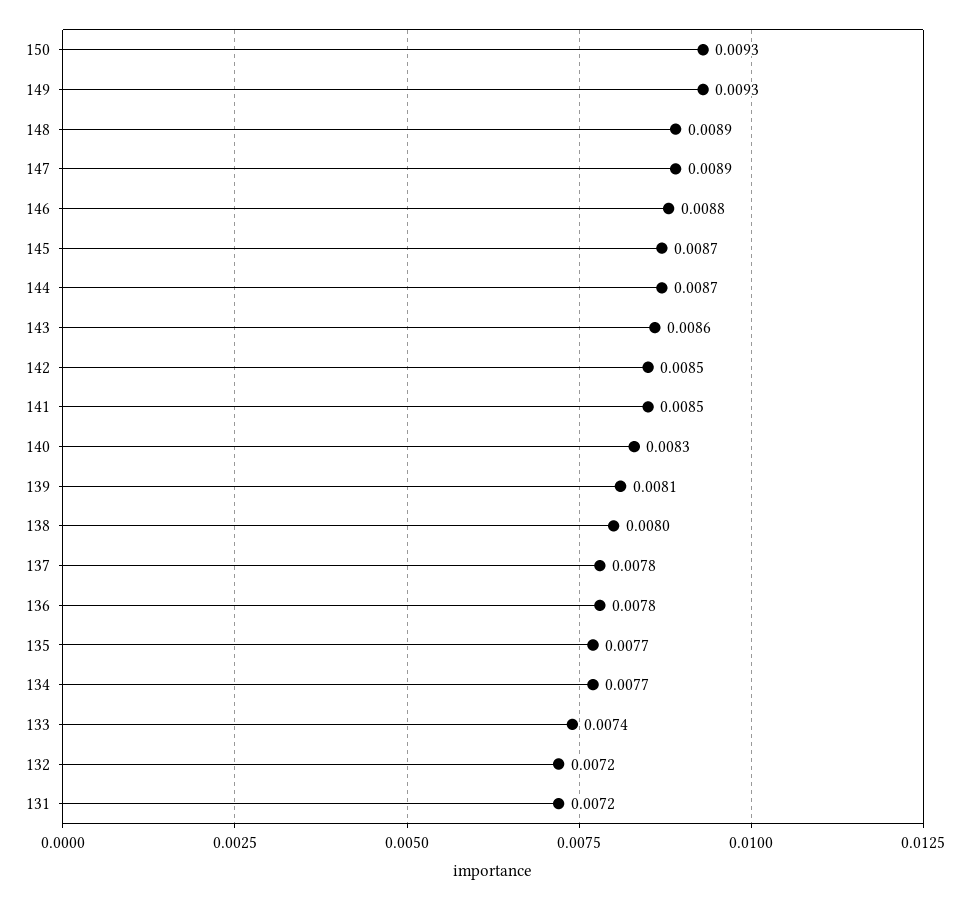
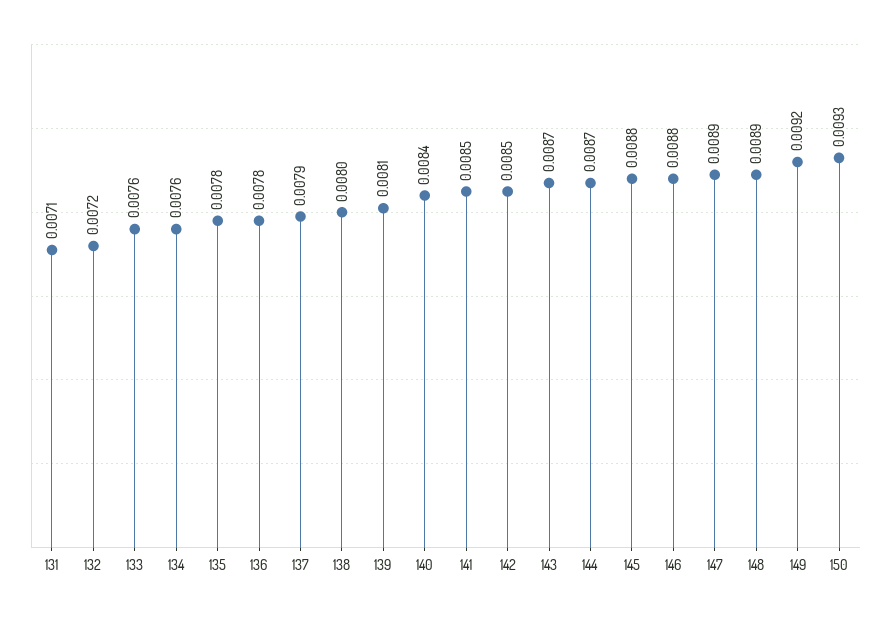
  {
    "150": 0.0093,
-   "149": 0.0093,
+   "149": 0.0092,
    "148": 0.0089,
    "147": 0.0089,
    "146": 0.0088,
-   "145": 0.0087,
+   "145": 0.0088,
    "144": 0.0087,
-   "143": 0.0086,
+   "143": 0.0087,
    "142": 0.0085,
    "141": 0.0085,
-   "140": 0.0083,
+   "140": 0.0084,
    "139": 0.0081,
    "138": 0.008,
-   "137": 0.0078,
+   "137": 0.0079,
    "136": 0.0078,
-   "135": 0.0077,
+   "135": 0.0078,
-   "134": 0.0077,
+   "134": 0.0076,
-   "133": 0.0074,
+   "133": 0.0076,
    "132": 0.0072,
-   "131": 0.0072
+   "131": 0.0071
  }

